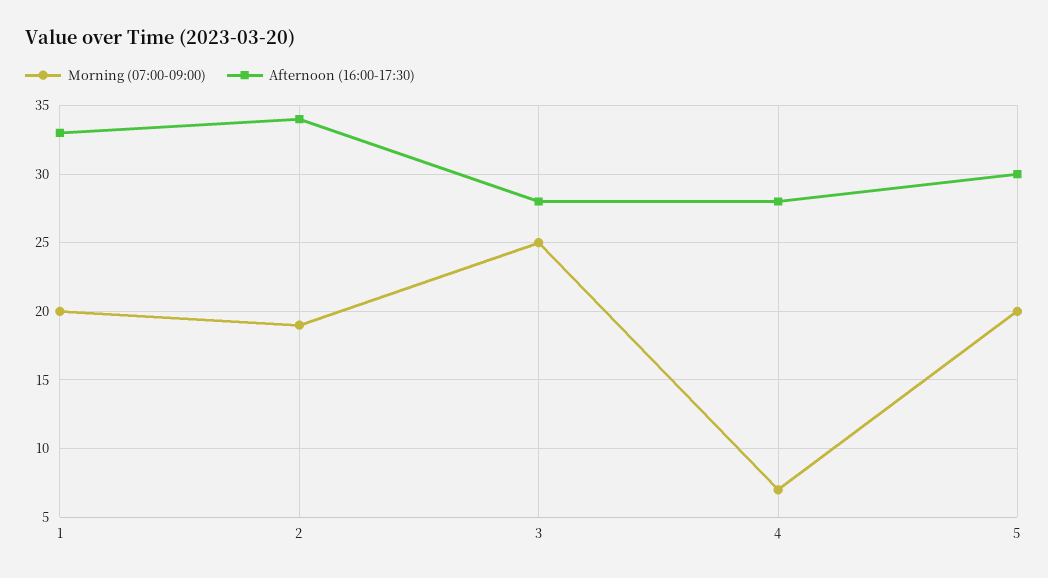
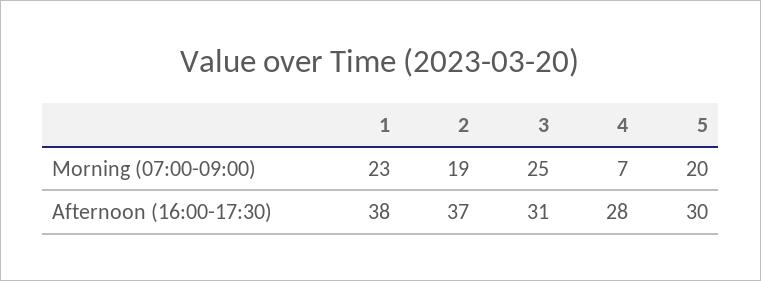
  {
    "Morning (07:00-09:00)": {
-     "1": 20,
+     "1": 23,
      "2": 19,
      "3": 25,
      "4": 7,
      "5": 20
    },
    "Afternoon (16:00-17:30)": {
-     "1": 33,
+     "1": 38,
-     "2": 34,
+     "2": 37,
-     "3": 28,
+     "3": 31,
      "4": 28,
      "5": 30
    }
  }

